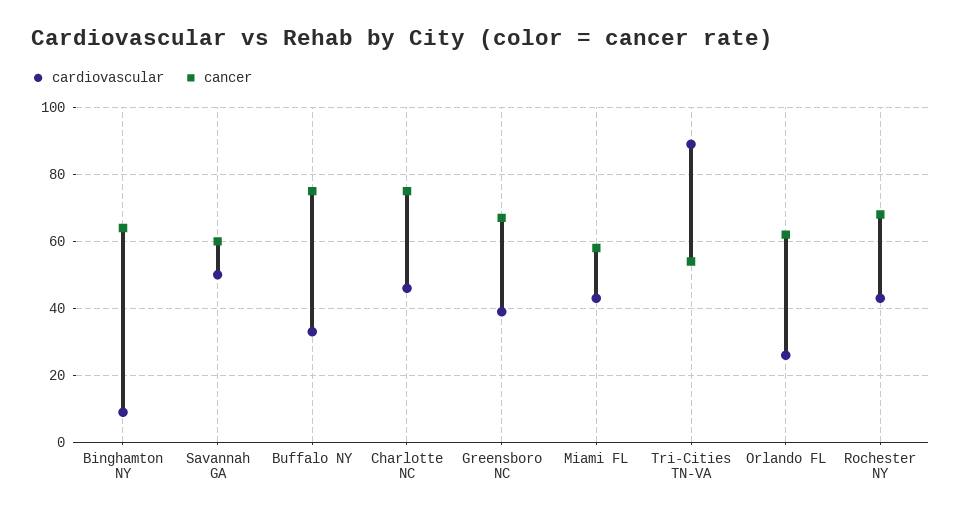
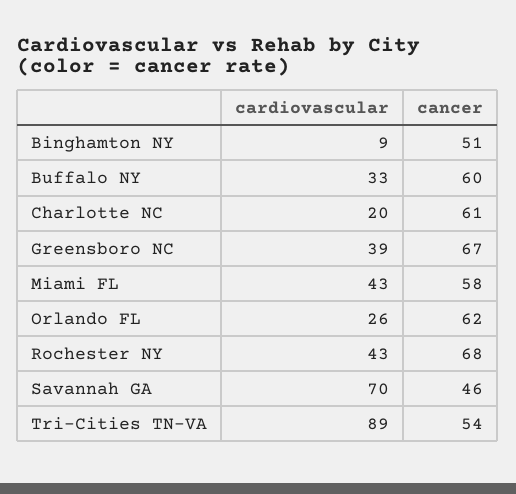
  {
    "cardiovascular": {
      "Binghamton NY": 9,
-     "Savannah GA": 50,
+     "Savannah GA": 70,
      "Buffalo NY": 33,
-     "Charlotte NC": 45,
+     "Charlotte NC": 20,
      "Greensboro NC": 39,
      "Miami FL": 43,
      "Tri-Cities TN-VA": 89,
      "Orlando FL": 26,
      "Rochester NY": 43
    },
    "cancer": {
-     "Binghamton NY": 65,
+     "Binghamton NY": 51,
-     "Savannah GA": 60,
+     "Savannah GA": 46,
-     "Buffalo NY": 75,
+     "Buffalo NY": 60,
-     "Charlotte NC": 75,
+     "Charlotte NC": 61,
      "Greensboro NC": 67,
      "Miami FL": 58,
      "Tri-Cities TN-VA": 54,
      "Orlando FL": 62,
      "Rochester NY": 68
    }
  }

